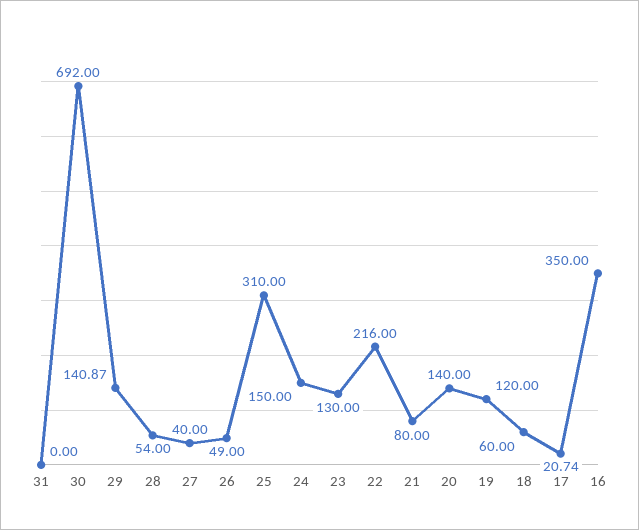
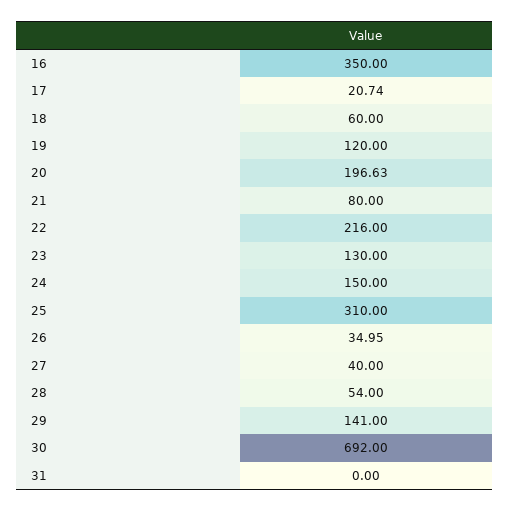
  {
    "31": 0,
    "30": 692,
-   "29": 140.87,
+   "29": 141,
    "28": 54,
    "27": 40,
-   "26": 49,
+   "26": 34.95,
    "25": 310,
    "24": 150,
    "23": 130,
    "22": 216,
    "21": 80,
-   "20": 140,
+   "20": 196.63,
    "19": 120,
    "18": 60,
    "17": 20.74,
    "16": 350
  }

